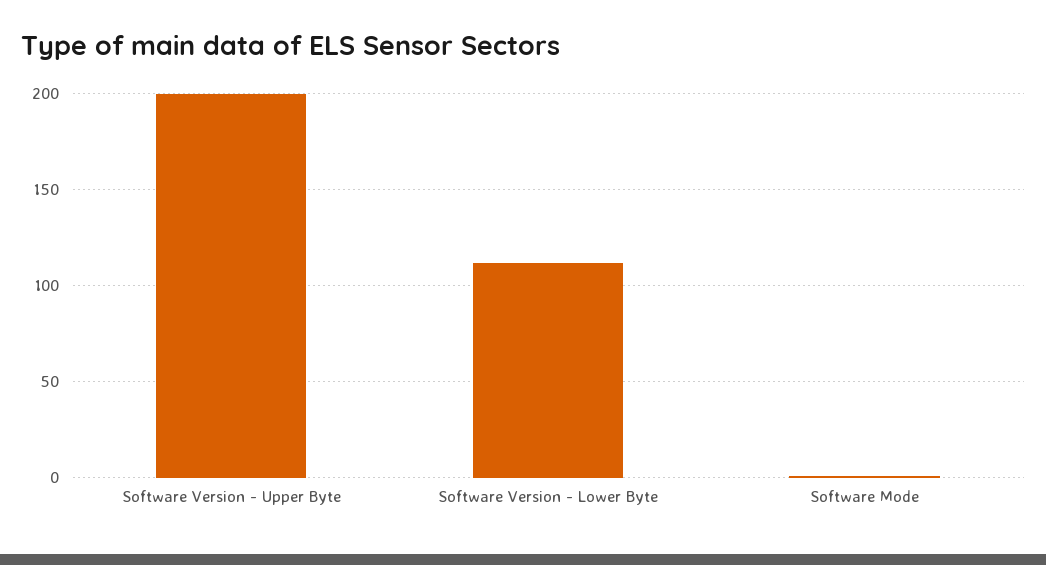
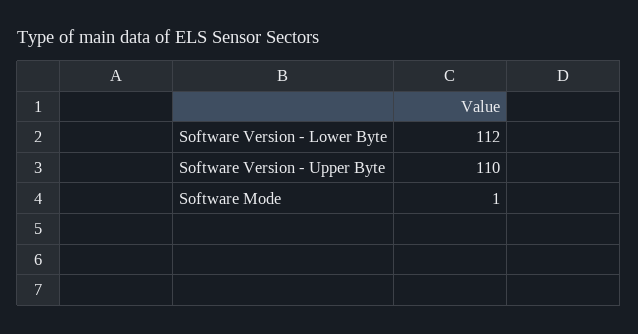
  {
-   "Software Version - Upper Byte": 200,
+   "Software Version - Upper Byte": 110,
    "Software Version - Lower Byte": 112,
    "Software Mode": 1
  }

